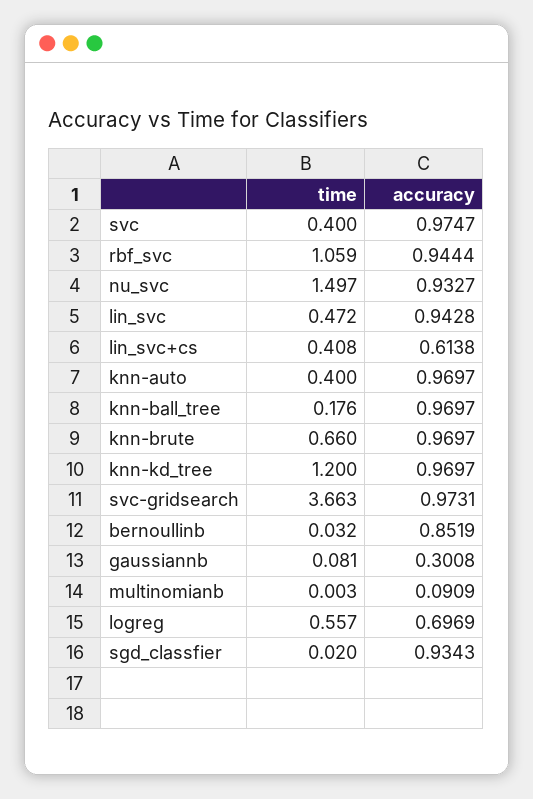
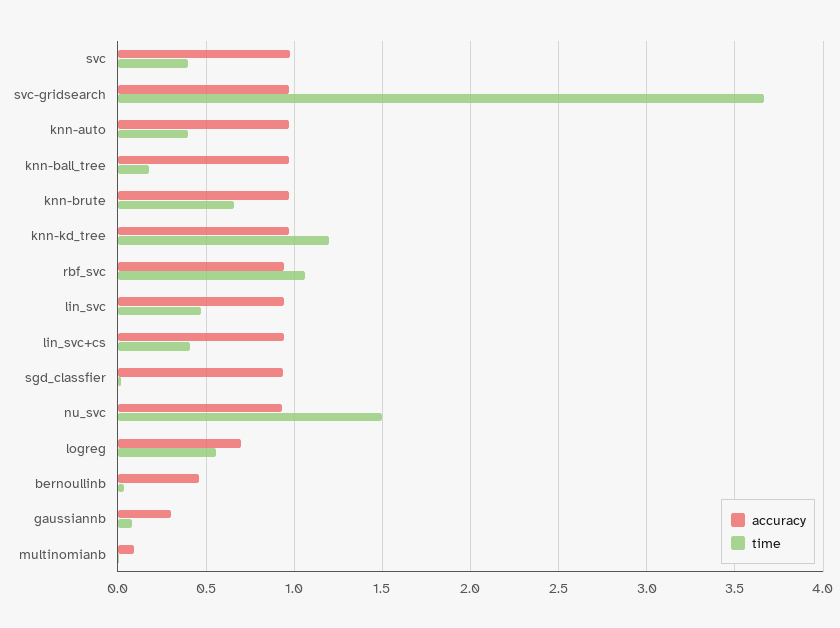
  {
    "time": {
      "svc": 0.4,
      "rbf_svc": 1.059,
      "nu_svc": 1.497,
      "lin_svc": 0.472,
      "lin_svc+cs": 0.408,
      "knn-auto": 0.4,
      "knn-ball_tree": 0.176,
      "knn-brute": 0.66,
      "knn-kd_tree": 1.2,
      "svc-gridsearch": 3.663,
      "bernoullinb": 0.032,
      "gaussiannb": 0.081,
      "multinomianb": 0.003,
      "logreg": 0.557,
      "sgd_classfier": 0.02
    },
    "accuracy": {
      "svc": 0.9747,
      "rbf_svc": 0.9444,
      "nu_svc": 0.9327,
      "lin_svc": 0.9428,
-     "lin_svc+cs": 0.6138,
+     "lin_svc+cs": 0.95,
      "knn-auto": 0.9697,
      "knn-ball_tree": 0.9697,
      "knn-brute": 0.9697,
      "knn-kd_tree": 0.9697,
      "svc-gridsearch": 0.9731,
-     "bernoullinb": 0.8519,
+     "bernoullinb": 0.45,
      "gaussiannb": 0.3008,
      "multinomianb": 0.0909,
      "logreg": 0.6969,
      "sgd_classfier": 0.9343
    }
  }

